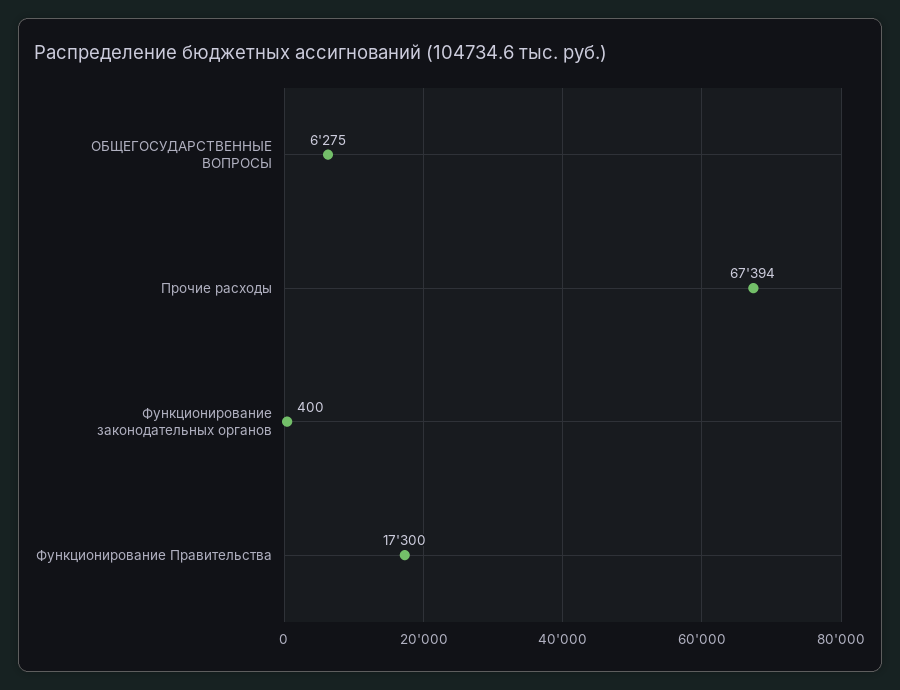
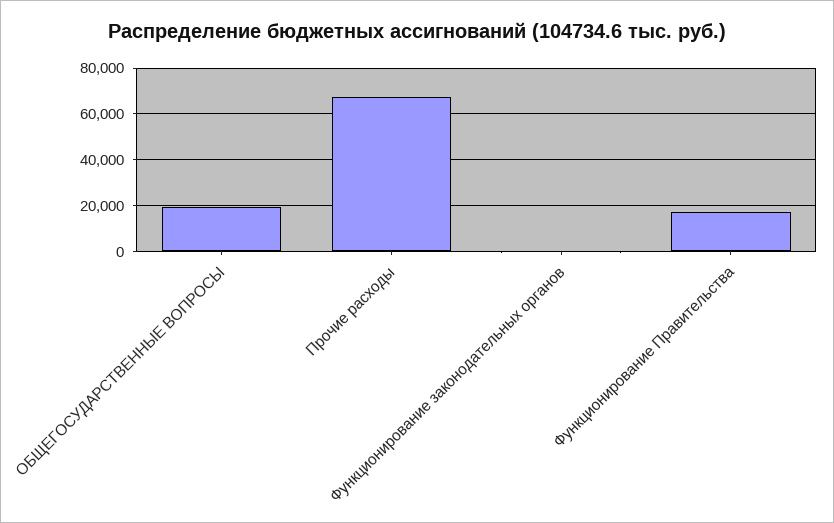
  {
-   "ОБЩЕГОСУДАРСТВЕННЫЕ ВОПРОСЫ": 6275,
+   "ОБЩЕГОСУДАРСТВЕННЫЕ ВОПРОСЫ": 20000,
    "Прочие расходы": 67394,
    "Функционирование законодательных органов": 400,
    "Функционирование Правительства": 17300
  }

